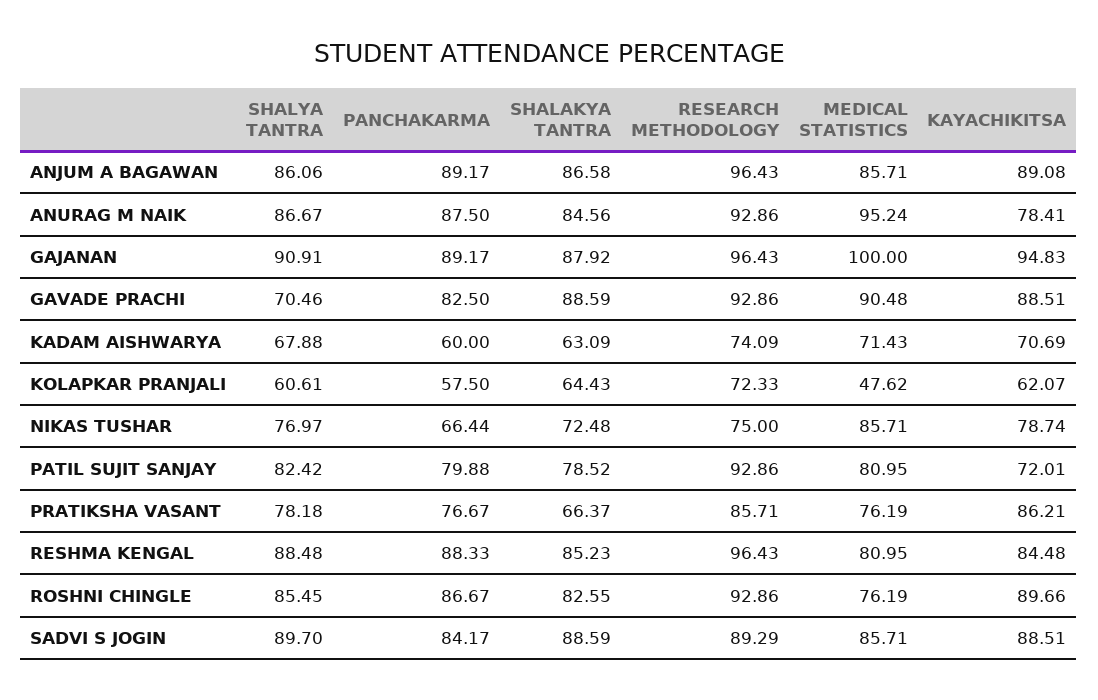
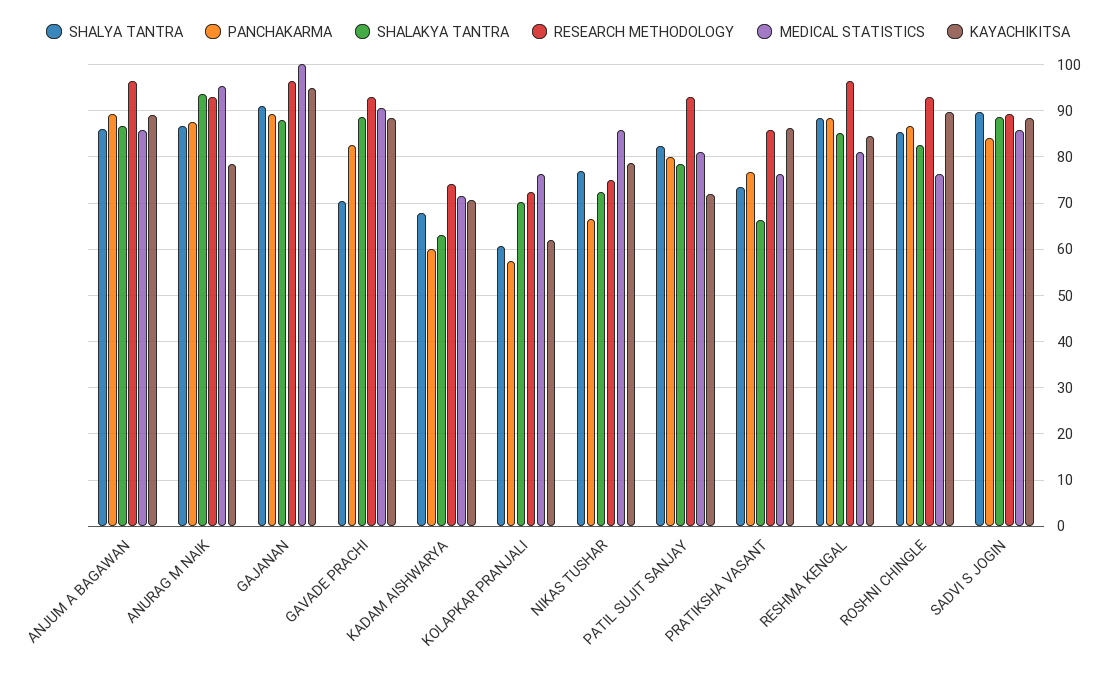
  {
    "SHALYA TANTRA": {
      "ANJUM A BAGAWAN": 86.06,
      "ANURAG M NAIK": 86.67,
      "GAJANAN": 90.91,
      "GAVADE PRACHI": 70.46,
      "KADAM AISHWARYA": 67.88,
      "KOLAPKAR PRANJALI": 60.61,
      "NIKAS TUSHAR": 76.97,
      "PATIL SUJIT SANJAY": 82.42,
-     "PRATIKSHA VASANT": 78.18,
+     "PRATIKSHA VASANT": 74,
      "RESHMA KENGAL": 88.48,
      "ROSHNI CHINGLE": 85.45,
      "SADVI S JOGIN": 89.7
    },
    "PANCHAKARMA": {
      "ANJUM A BAGAWAN": 89.17,
      "ANURAG M NAIK": 87.5,
      "GAJANAN": 89.17,
      "GAVADE PRACHI": 82.5,
      "KADAM AISHWARYA": 60,
      "KOLAPKAR PRANJALI": 57.5,
      "NIKAS TUSHAR": 66.44,
      "PATIL SUJIT SANJAY": 79.88,
      "PRATIKSHA VASANT": 76.67,
      "RESHMA KENGAL": 88.33,
      "ROSHNI CHINGLE": 86.67,
      "SADVI S JOGIN": 84.17
    },
    "SHALAKYA TANTRA": {
      "ANJUM A BAGAWAN": 86.58,
-     "ANURAG M NAIK": 84.56,
+     "ANURAG M NAIK": 94,
      "GAJANAN": 87.92,
      "GAVADE PRACHI": 88.59,
      "KADAM AISHWARYA": 63.09,
-     "KOLAPKAR PRANJALI": 64.43,
+     "KOLAPKAR PRANJALI": 70,
      "NIKAS TUSHAR": 72.48,
      "PATIL SUJIT SANJAY": 78.52,
      "PRATIKSHA VASANT": 66.37,
      "RESHMA KENGAL": 85.23,
      "ROSHNI CHINGLE": 82.55,
      "SADVI S JOGIN": 88.59
    },
    "RESEARCH METHODOLOGY": {
      "ANJUM A BAGAWAN": 96.43,
      "ANURAG M NAIK": 92.86,
      "GAJANAN": 96.43,
      "GAVADE PRACHI": 92.86,
      "KADAM AISHWARYA": 74.09,
      "KOLAPKAR PRANJALI": 72.33,
      "NIKAS TUSHAR": 75,
      "PATIL SUJIT SANJAY": 92.86,
      "PRATIKSHA VASANT": 85.71,
      "RESHMA KENGAL": 96.43,
      "ROSHNI CHINGLE": 92.86,
      "SADVI S JOGIN": 89.29
    },
    "MEDICAL STATISTICS": {
      "ANJUM A BAGAWAN": 85.71,
      "ANURAG M NAIK": 95.24,
      "GAJANAN": 100,
      "GAVADE PRACHI": 90.48,
      "KADAM AISHWARYA": 71.43,
-     "KOLAPKAR PRANJALI": 47.62,
+     "KOLAPKAR PRANJALI": 76,
      "NIKAS TUSHAR": 85.71,
      "PATIL SUJIT SANJAY": 80.95,
      "PRATIKSHA VASANT": 76.19,
      "RESHMA KENGAL": 80.95,
      "ROSHNI CHINGLE": 76.19,
      "SADVI S JOGIN": 85.71
    },
    "KAYACHIKITSA": {
      "ANJUM A BAGAWAN": 89.08,
      "ANURAG M NAIK": 78.41,
      "GAJANAN": 94.83,
      "GAVADE PRACHI": 88.51,
      "KADAM AISHWARYA": 70.69,
      "KOLAPKAR PRANJALI": 62.07,
      "NIKAS TUSHAR": 78.74,
      "PATIL SUJIT SANJAY": 72.01,
      "PRATIKSHA VASANT": 86.21,
      "RESHMA KENGAL": 84.48,
      "ROSHNI CHINGLE": 89.66,
      "SADVI S JOGIN": 88.51
    }
  }

